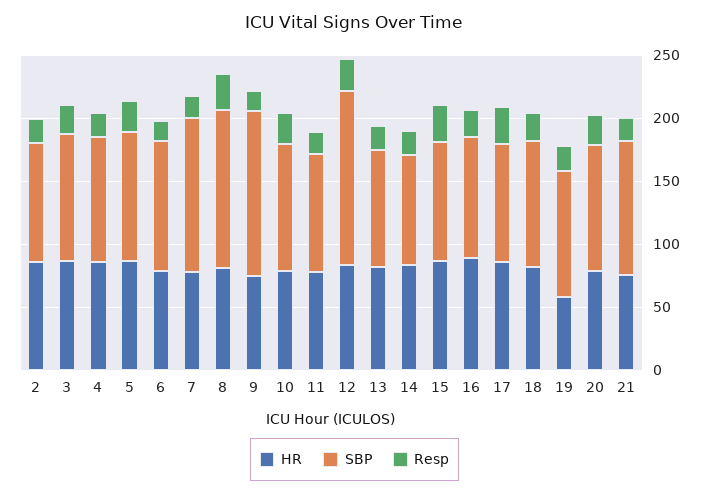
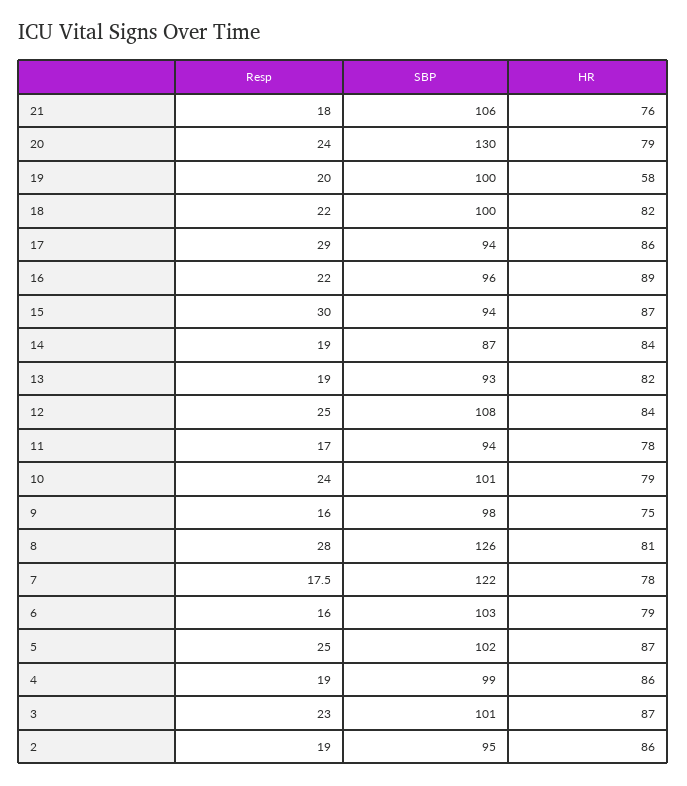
  {
    "HR": {
      "2": 86,
      "3": 87,
      "4": 86,
      "5": 87,
      "6": 79,
      "7": 78,
      "8": 81,
      "9": 75,
      "10": 79,
      "11": 78,
      "12": 84,
      "13": 82,
      "14": 84,
      "15": 87,
      "16": 89,
      "17": 86,
      "18": 82,
      "19": 58,
      "20": 79,
      "21": 76
    },
    "SBP": {
      "2": 95,
      "3": 101,
      "4": 99,
      "5": 102,
      "6": 103,
      "7": 122,
      "8": 126,
-     "9": 130,
+     "9": 98,
      "10": 101,
      "11": 94,
-     "12": 140,
+     "12": 108,
      "13": 93,
      "14": 87,
      "15": 94,
      "16": 96,
      "17": 94,
      "18": 100,
      "19": 100,
-     "20": 100,
+     "20": 130,
      "21": 106
    },
    "Resp": {
      "2": 19,
      "3": 23,
      "4": 19,
      "5": 25,
      "6": 16,
      "7": 17.5,
      "8": 28,
      "9": 16,
      "10": 24,
      "11": 17,
      "12": 25,
      "13": 19,
      "14": 19,
      "15": 30,
      "16": 22,
      "17": 29,
      "18": 22,
      "19": 20,
      "20": 24,
      "21": 18
    }
  }

